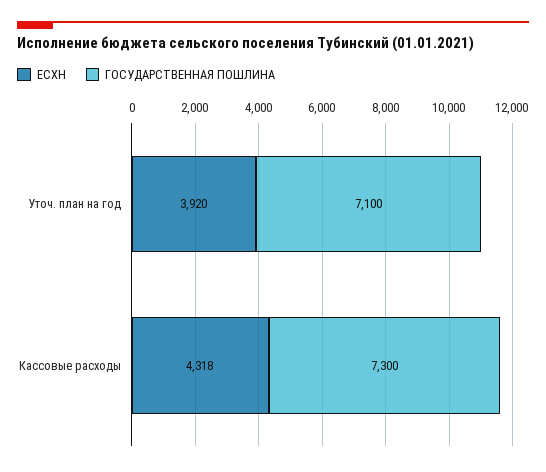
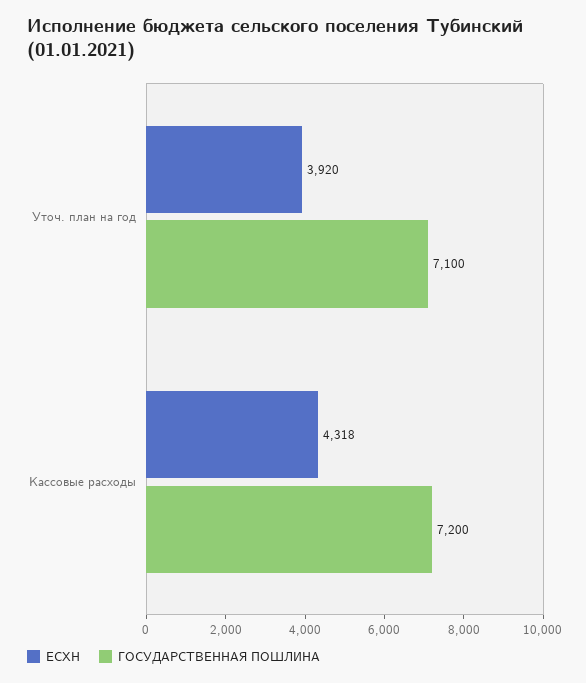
  {
    "ЕСХН": {
      "Уточ. план на год": 3920,
      "Кассовые расходы": 4318
    },
    "ГОСУДАРСТВЕННАЯ ПОШЛИНА": {
      "Уточ. план на год": 7100,
-     "Кассовые расходы": 7300
+     "Кассовые расходы": 7200
    }
  }

